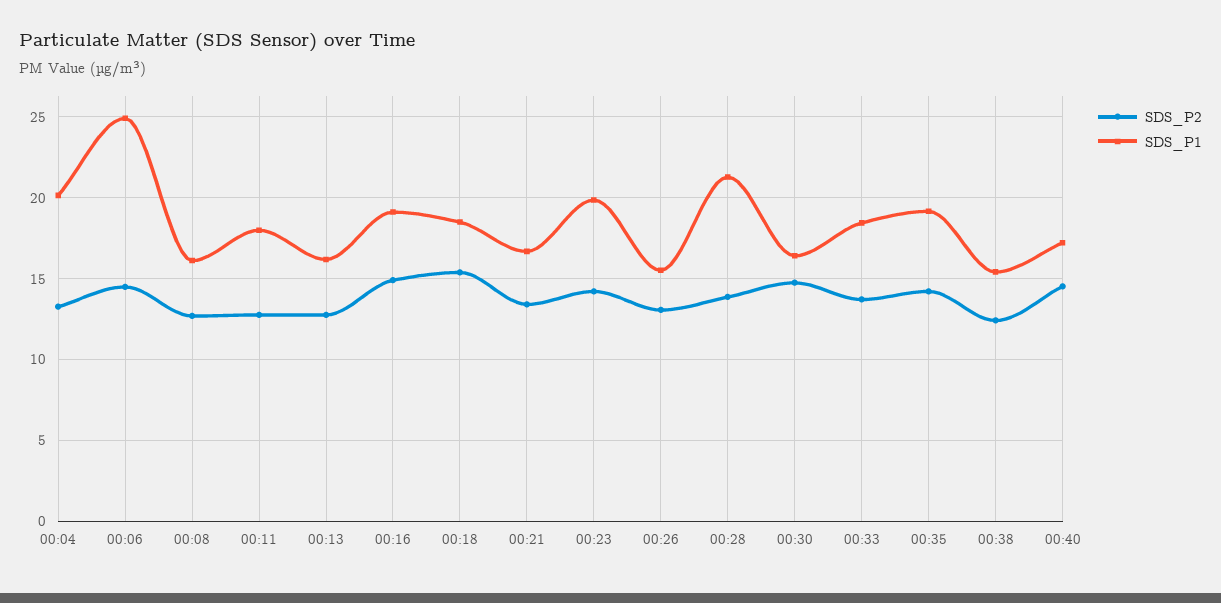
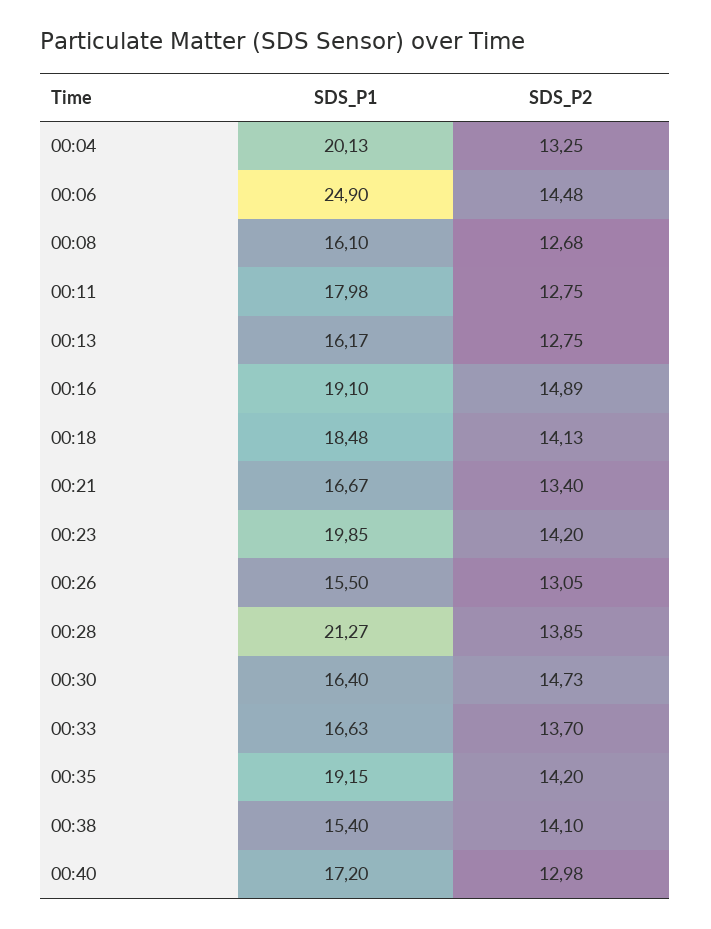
  {
    "SDS_P2": {
      "00:04": 13.25,
      "00:06": 14.48,
      "00:08": 12.68,
      "00:11": 12.75,
      "00:13": 12.75,
      "00:16": 14.89,
-     "00:18": 15.5,
+     "00:18": 14.13,
      "00:21": 13.4,
      "00:23": 14.2,
      "00:26": 13.05,
      "00:28": 13.85,
      "00:30": 14.73,
      "00:33": 13.7,
      "00:35": 14.2,
-     "00:38": 12.5,
+     "00:38": 14.1,
-     "00:40": 14.5
+     "00:40": 12.98
    },
    "SDS_P1": {
      "00:04": 20.13,
      "00:06": 24.9,
      "00:08": 16.1,
      "00:11": 17.98,
      "00:13": 16.17,
      "00:16": 19.1,
      "00:18": 18.48,
      "00:21": 16.67,
      "00:23": 19.85,
      "00:26": 15.5,
      "00:28": 21.27,
      "00:30": 16.4,
-     "00:33": 18.5,
+     "00:33": 16.63,
      "00:35": 19.15,
      "00:38": 15.4,
      "00:40": 17.2
    }
  }

